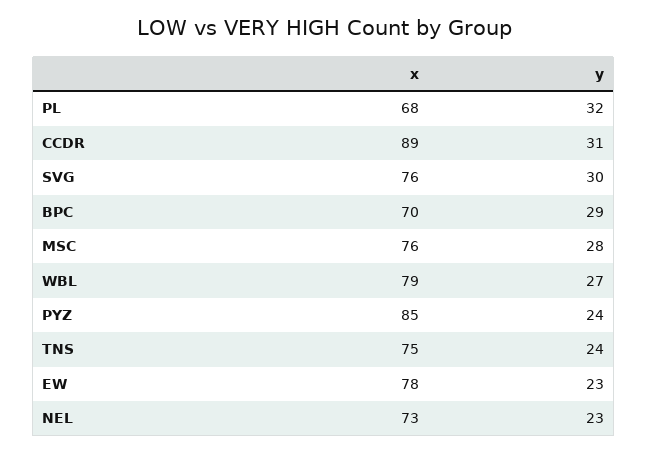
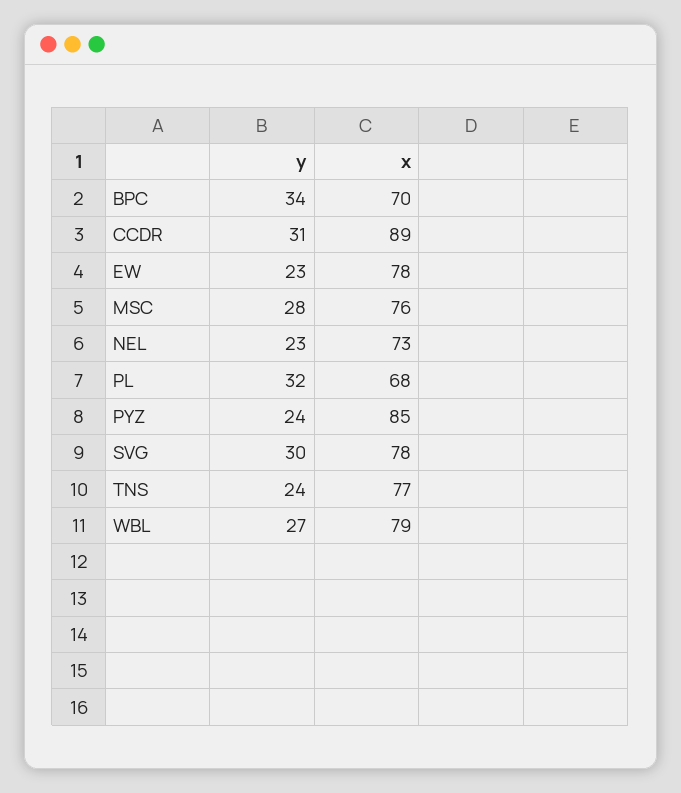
  {
    "x": {
      "PL": 68,
      "CCDR": 89,
-     "SVG": 76,
+     "SVG": 78,
      "BPC": 70,
      "MSC": 76,
      "WBL": 79,
      "PYZ": 85,
-     "TNS": 75,
+     "TNS": 77,
      "EW": 78,
      "NEL": 73
    },
    "y": {
      "PL": 32,
      "CCDR": 31,
      "SVG": 30,
-     "BPC": 29,
+     "BPC": 34,
      "MSC": 28,
      "WBL": 27,
      "PYZ": 24,
      "TNS": 24,
      "EW": 23,
      "NEL": 23
    }
  }

